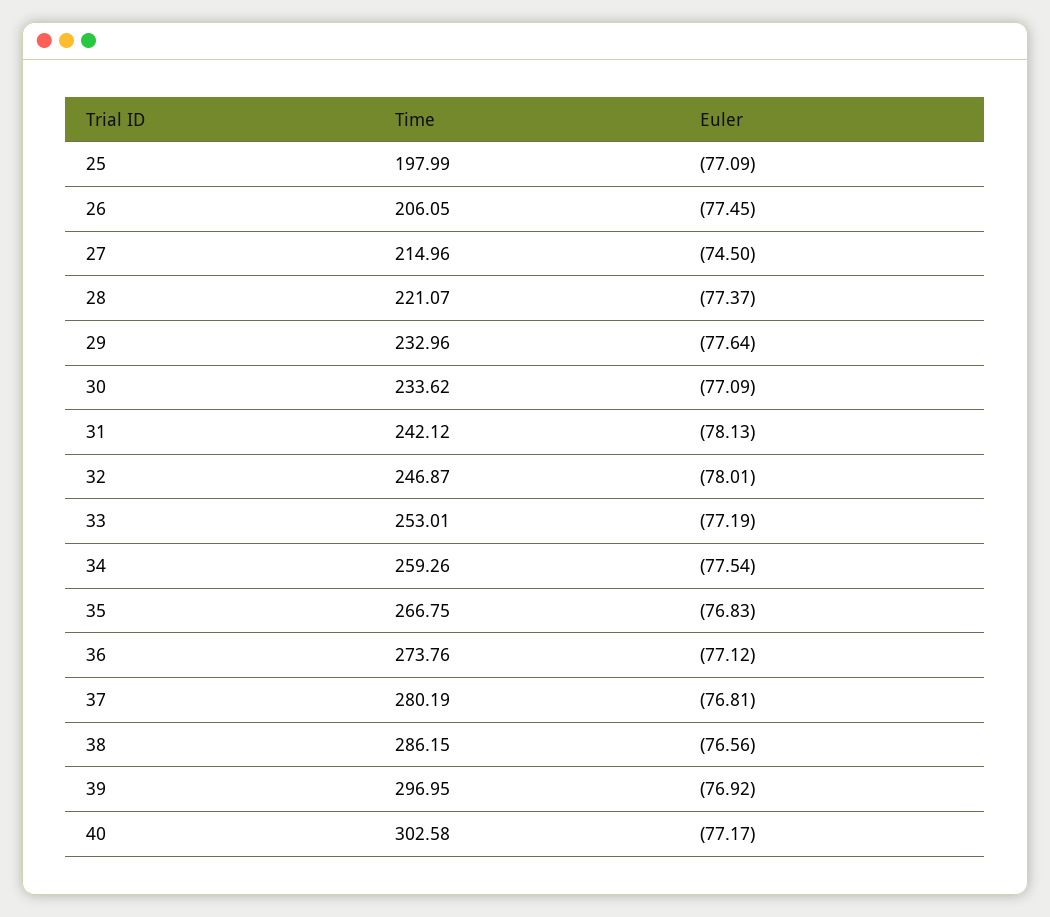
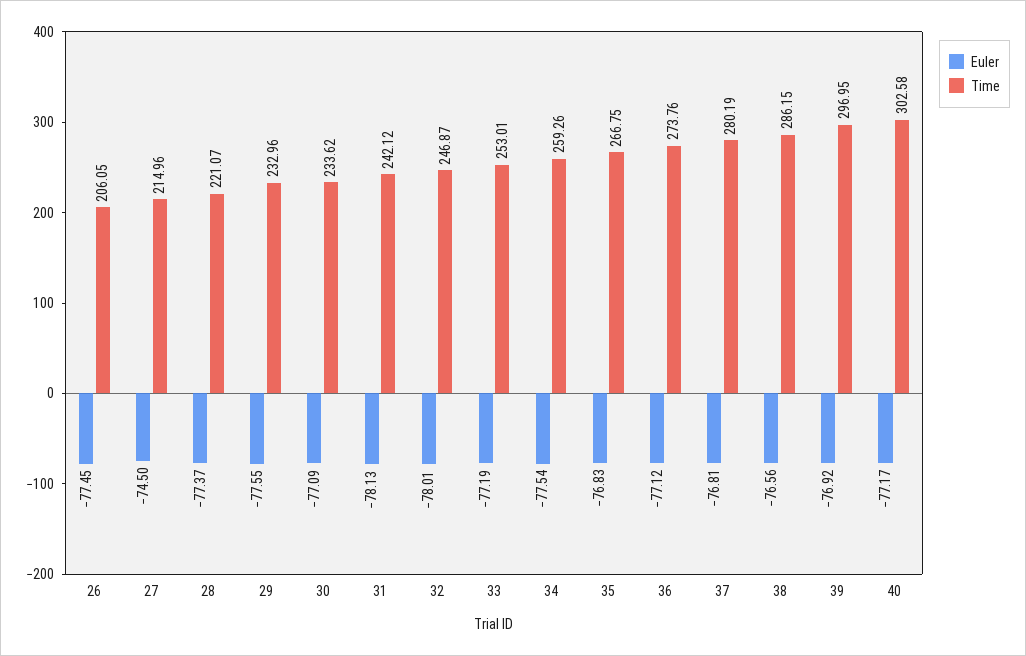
  {
    "Time": {
-     "25": 197.99,
      "26": 206.05,
      "27": 214.96,
      "28": 221.07,
      "29": 232.96,
      "30": 233.62,
      "31": 242.12,
      "32": 246.87,
      "33": 253.01,
      "34": 259.26,
      "35": 266.75,
      "36": 273.76,
      "37": 280.19,
      "38": 286.15,
      "39": 296.95,
      "40": 302.58
    },
    "Euler": {
-     "25": -77.09,
      "26": -77.45,
      "27": -74.5,
      "28": -77.37,
-     "29": -77.64,
+     "29": -77.55,
      "30": -77.09,
      "31": -78.13,
      "32": -78.01,
      "33": -77.19,
      "34": -77.54,
      "35": -76.83,
      "36": -77.12,
      "37": -76.81,
      "38": -76.56,
      "39": -76.92,
      "40": -77.17
    }
  }

